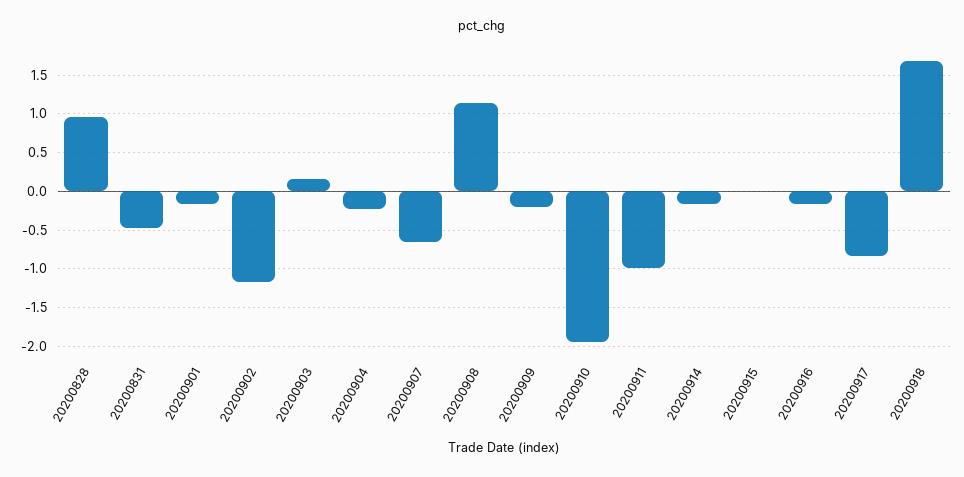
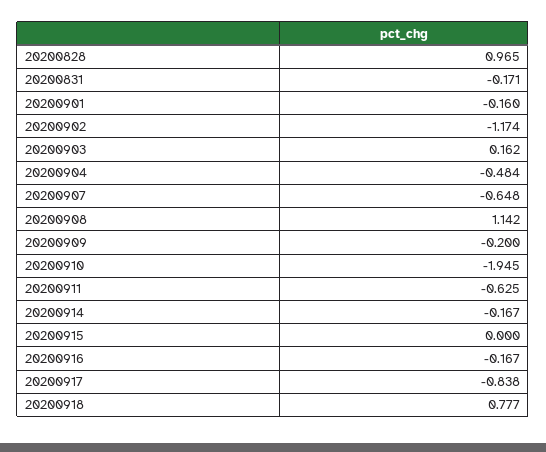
  {
    "20200828": 0.965,
-   "20200831": -0.5,
+   "20200831": -0.171,
    "20200901": -0.16,
    "20200902": -1.174,
    "20200903": 0.162,
-   "20200904": -0.2,
+   "20200904": -0.484,
    "20200907": -0.648,
    "20200908": 1.142,
    "20200909": -0.2,
    "20200910": -1.945,
-   "20200911": -1,
+   "20200911": -0.625,
    "20200914": -0.167,
    "20200915": 0,
    "20200916": -0.167,
    "20200917": -0.838,
-   "20200918": 1.7
+   "20200918": 0.777
  }

